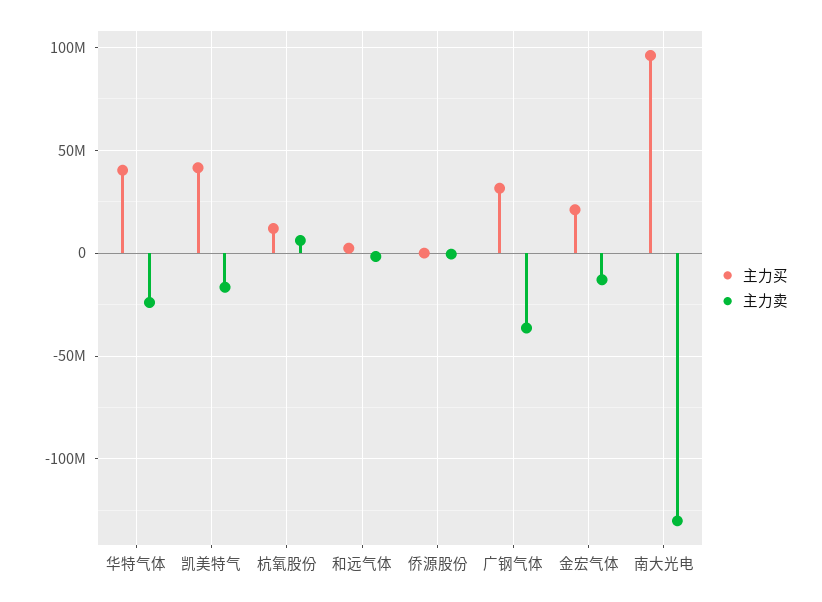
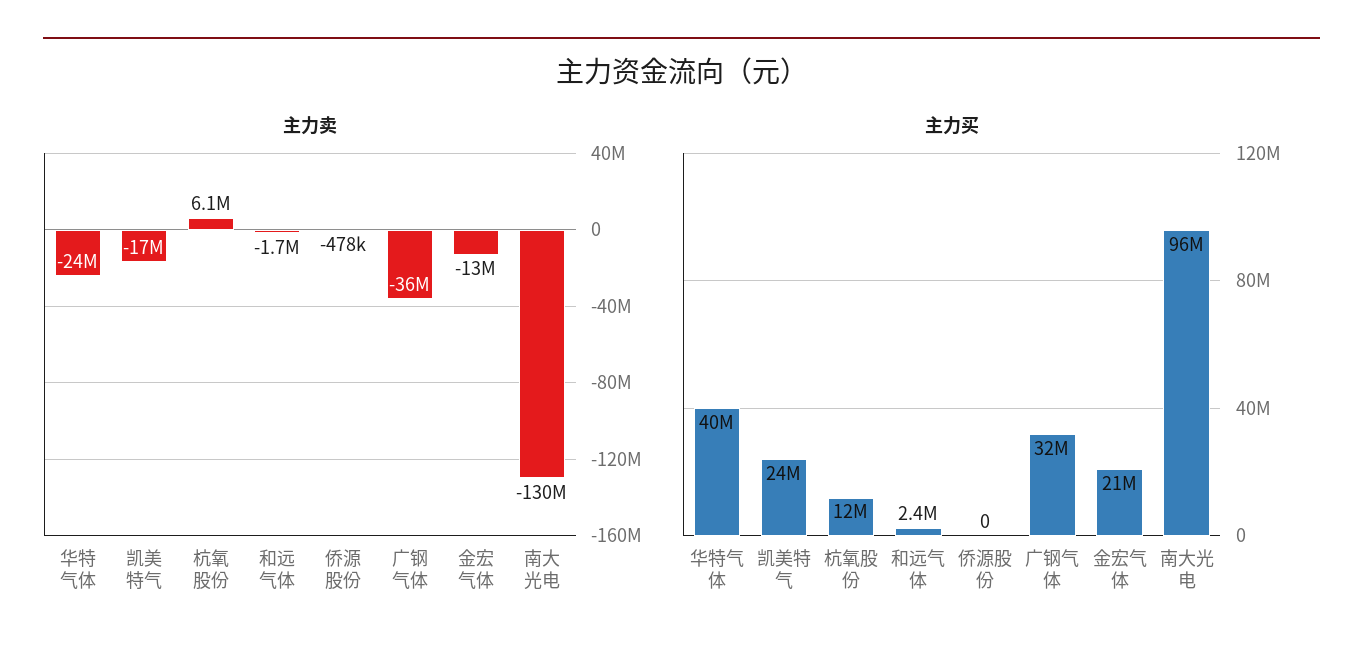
  {
    "主力买": {
      "华特气体": 40000000,
-     "凯美特气": 40000000,
+     "凯美特气": 24000000,
      "杭氧股份": 12000000,
      "和远气体": 2400000,
      "侨源股份": 0,
      "广钢气体": 32000000,
      "金宏气体": 21000000,
      "南大光电": 96000000
    },
    "主力卖": {
      "华特气体": -24000000,
      "凯美特气": -17000000,
      "杭氧股份": 6100000,
      "和远气体": -1700000,
      "侨源股份": -478000,
      "广钢气体": -36000000,
      "金宏气体": -13000000,
      "南大光电": -130000000
    }
  }

